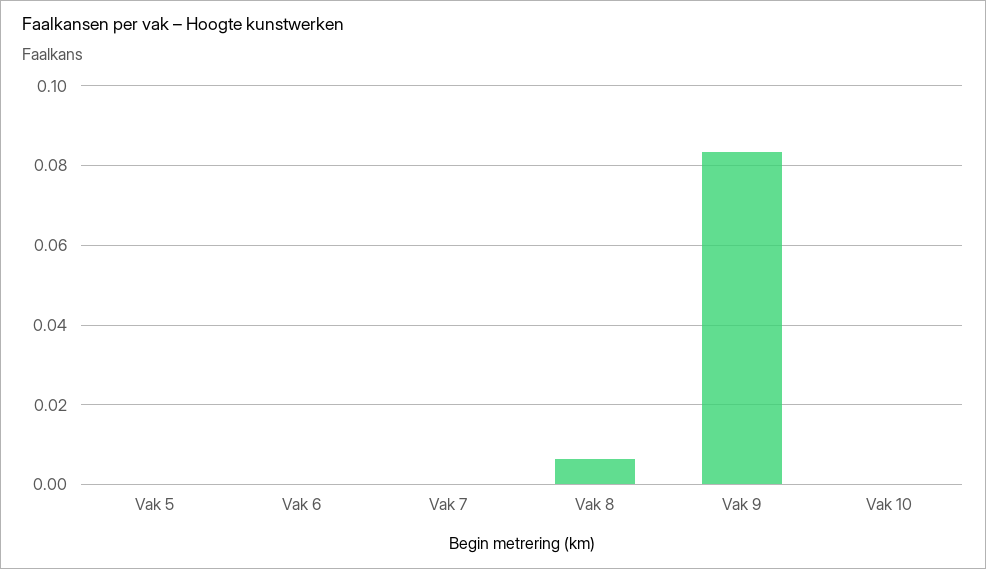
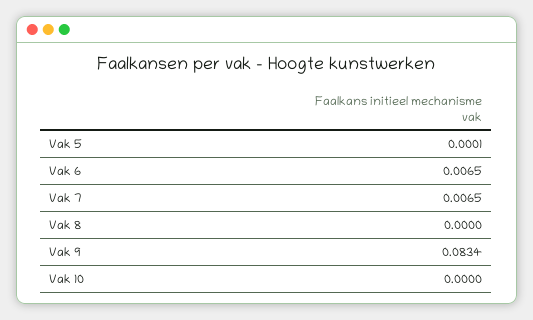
  {
    "Vak 5": 0.0001,
-   "Vak 6": 0,
+   "Vak 6": 0.0065,
-   "Vak 7": 0,
+   "Vak 7": 0.0065,
-   "Vak 8": 0.006,
+   "Vak 8": 0,
    "Vak 9": 0.0834,
    "Vak 10": 0
  }

